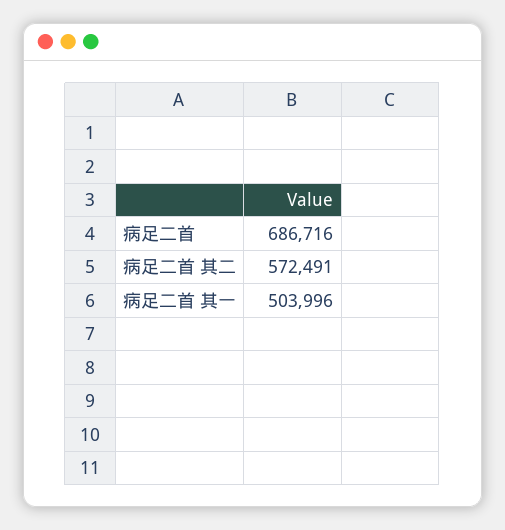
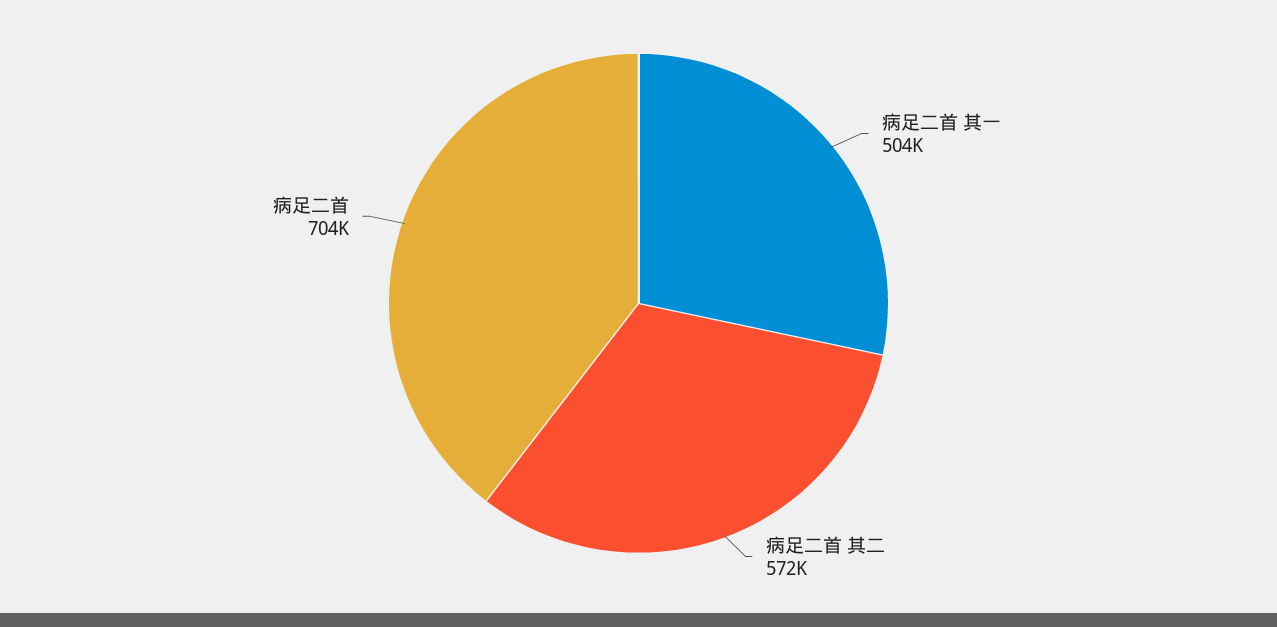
  {
-   "病足二首": 686716,
+   "病足二首": 704000,
    "病足二首 其二": 572491,
    "病足二首 其一": 503996
  }

